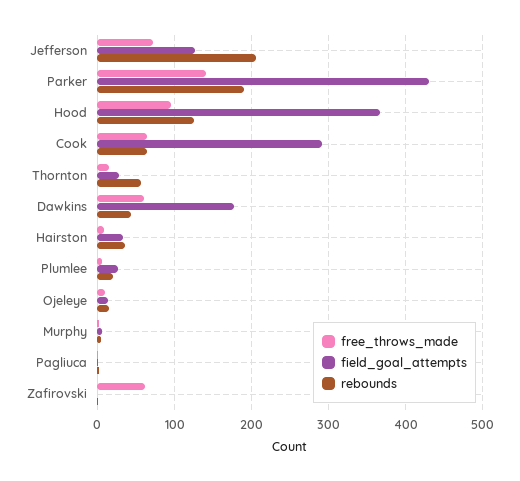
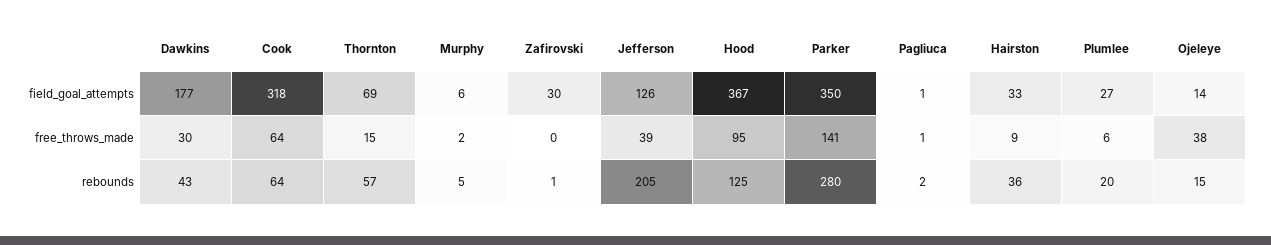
  {
    "free_throws_made": {
-     "Jefferson": 70,
+     "Jefferson": 39,
      "Parker": 141,
      "Hood": 95,
      "Cook": 64,
      "Thornton": 15,
-     "Dawkins": 60,
+     "Dawkins": 30,
      "Hairston": 9,
      "Plumlee": 6,
-     "Ojeleye": 10,
+     "Ojeleye": 38,
      "Murphy": 2,
      "Pagliuca": 1,
-     "Zafirovski": 60
+     "Zafirovski": 0
    },
    "field_goal_attempts": {
      "Jefferson": 126,
-     "Parker": 430,
+     "Parker": 350,
      "Hood": 367,
-     "Cook": 290,
+     "Cook": 318,
-     "Thornton": 30,
+     "Thornton": 69,
      "Dawkins": 177,
      "Hairston": 33,
      "Plumlee": 27,
      "Ojeleye": 14,
      "Murphy": 6,
      "Pagliuca": 1,
-     "Zafirovski": 0
+     "Zafirovski": 30
    },
    "rebounds": {
      "Jefferson": 205,
-     "Parker": 190,
+     "Parker": 280,
      "Hood": 125,
      "Cook": 64,
      "Thornton": 57,
      "Dawkins": 43,
      "Hairston": 36,
      "Plumlee": 20,
      "Ojeleye": 15,
      "Murphy": 5,
      "Pagliuca": 2,
      "Zafirovski": 1
    }
  }

